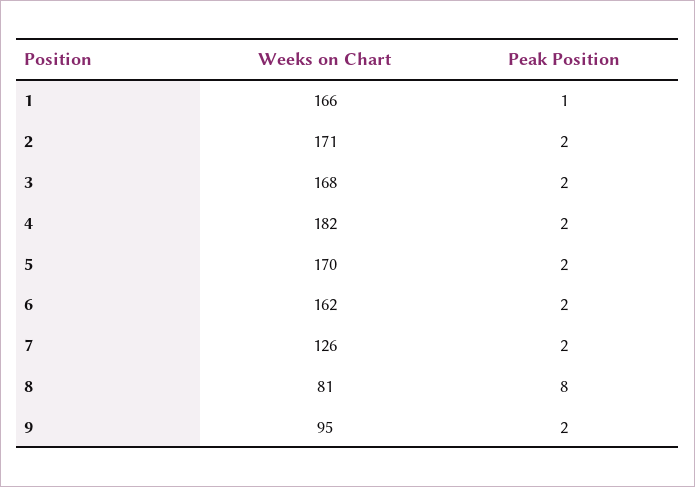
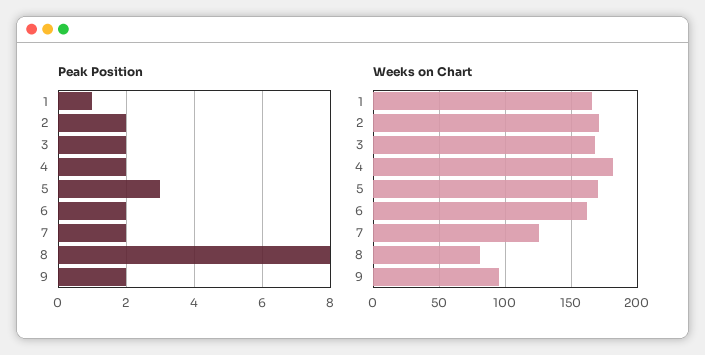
  {
    "Weeks on Chart": {
      "1": 166,
      "2": 171,
      "3": 168,
      "4": 182,
      "5": 170,
      "6": 162,
      "7": 126,
      "8": 81,
      "9": 95
    },
    "Peak Position": {
      "1": 1,
      "2": 2,
      "3": 2,
      "4": 2,
-     "5": 2,
+     "5": 3,
      "6": 2,
      "7": 2,
      "8": 8,
      "9": 2
    }
  }

